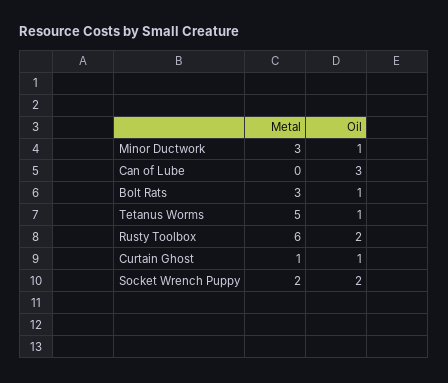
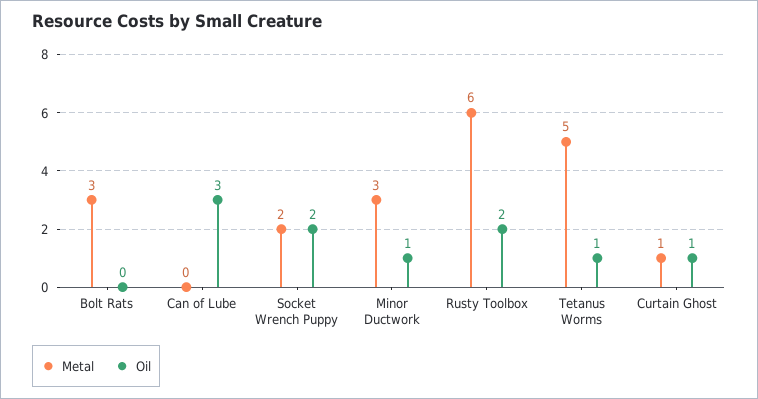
  {
    "Metal": {
      "Minor Ductwork": 3,
      "Can of Lube": 0,
      "Bolt Rats": 3,
      "Tetanus Worms": 5,
      "Rusty Toolbox": 6,
      "Curtain Ghost": 1,
      "Socket Wrench Puppy": 2
    },
    "Oil": {
      "Minor Ductwork": 1,
      "Can of Lube": 3,
-     "Bolt Rats": 1,
+     "Bolt Rats": 0,
      "Tetanus Worms": 1,
      "Rusty Toolbox": 2,
      "Curtain Ghost": 1,
      "Socket Wrench Puppy": 2
    }
  }

